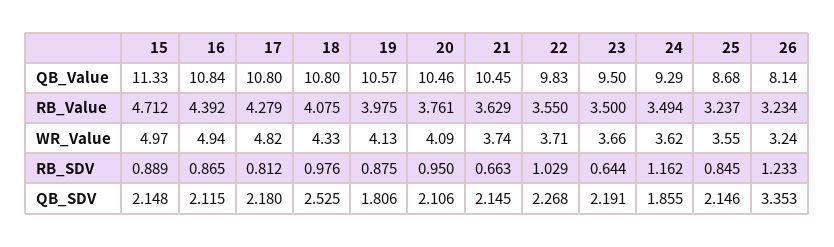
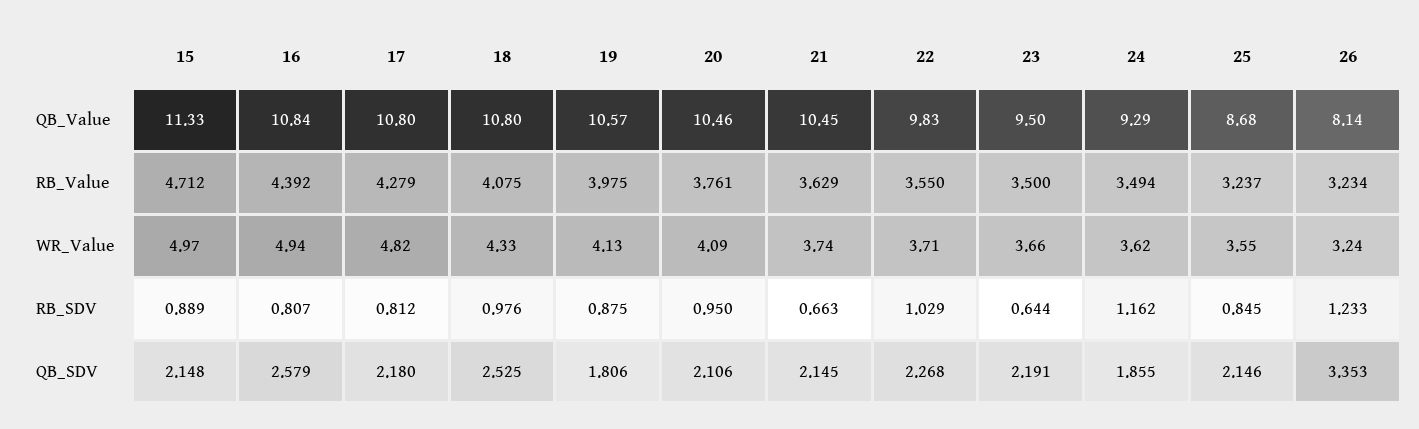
  {
    "15": {
      "QB_Value": 11.33,
      "RB_Value": 4.712,
      "WR_Value": 4.97,
      "RB_SDV": 0.889,
      "QB_SDV": 2.148
    },
    "16": {
      "QB_Value": 10.84,
      "RB_Value": 4.392,
      "WR_Value": 4.94,
-     "RB_SDV": 0.865,
+     "RB_SDV": 0.807,
-     "QB_SDV": 2.115
+     "QB_SDV": 2.579
    },
    "17": {
      "QB_Value": 10.8,
      "RB_Value": 4.279,
      "WR_Value": 4.82,
      "RB_SDV": 0.812,
      "QB_SDV": 2.18
    },
    "18": {
      "QB_Value": 10.8,
      "RB_Value": 4.075,
      "WR_Value": 4.33,
      "RB_SDV": 0.976,
      "QB_SDV": 2.525
    },
    "19": {
      "QB_Value": 10.57,
      "RB_Value": 3.975,
      "WR_Value": 4.13,
      "RB_SDV": 0.875,
      "QB_SDV": 1.806
    },
    "20": {
      "QB_Value": 10.46,
      "RB_Value": 3.761,
      "WR_Value": 4.09,
      "RB_SDV": 0.95,
      "QB_SDV": 2.106
    },
    "21": {
      "QB_Value": 10.45,
      "RB_Value": 3.629,
      "WR_Value": 3.74,
      "RB_SDV": 0.663,
      "QB_SDV": 2.145
    },
    "22": {
      "QB_Value": 9.83,
      "RB_Value": 3.55,
      "WR_Value": 3.71,
      "RB_SDV": 1.029,
      "QB_SDV": 2.268
    },
    "23": {
      "QB_Value": 9.5,
      "RB_Value": 3.5,
      "WR_Value": 3.66,
      "RB_SDV": 0.644,
      "QB_SDV": 2.191
    },
    "24": {
      "QB_Value": 9.29,
      "RB_Value": 3.494,
      "WR_Value": 3.62,
      "RB_SDV": 1.162,
      "QB_SDV": 1.855
    },
    "25": {
      "QB_Value": 8.68,
      "RB_Value": 3.237,
      "WR_Value": 3.55,
      "RB_SDV": 0.845,
      "QB_SDV": 2.146
    },
    "26": {
      "QB_Value": 8.14,
      "RB_Value": 3.234,
      "WR_Value": 3.24,
      "RB_SDV": 1.233,
      "QB_SDV": 3.353
    }
  }

